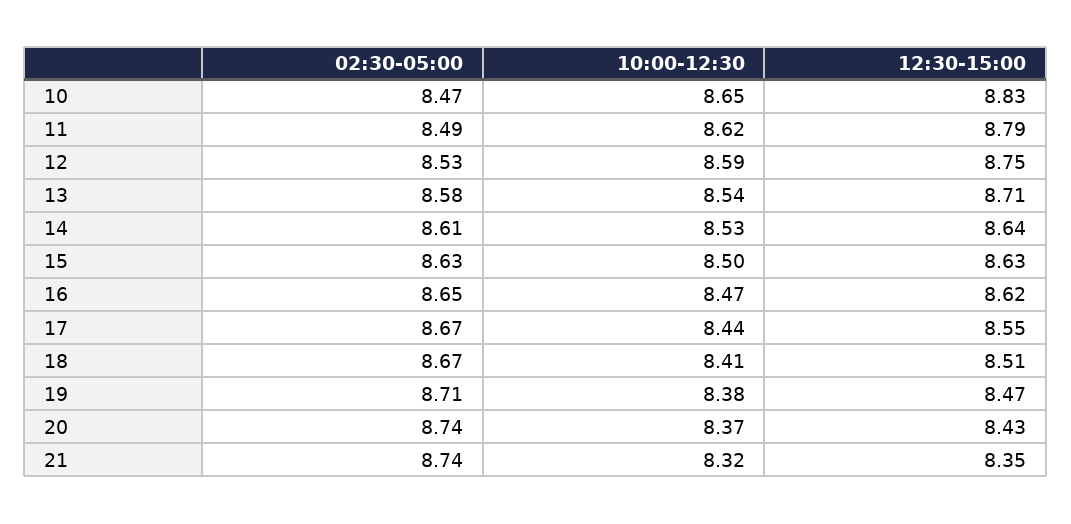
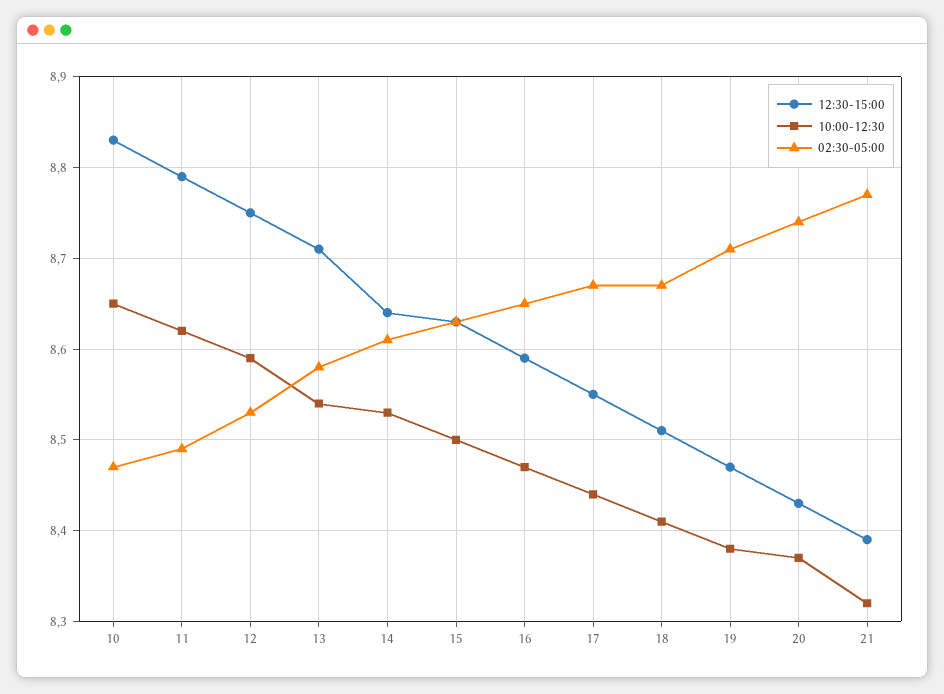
  {
    "02:30-05:00": {
      "10": 8.47,
      "11": 8.49,
      "12": 8.53,
      "13": 8.58,
      "14": 8.61,
      "15": 8.63,
      "16": 8.65,
      "17": 8.67,
      "18": 8.67,
      "19": 8.71,
      "20": 8.74,
-     "21": 8.74
+     "21": 8.77
    },
    "10:00-12:30": {
      "10": 8.65,
      "11": 8.62,
      "12": 8.59,
      "13": 8.54,
      "14": 8.53,
      "15": 8.5,
      "16": 8.47,
      "17": 8.44,
      "18": 8.41,
      "19": 8.38,
      "20": 8.37,
      "21": 8.32
    },
    "12:30-15:00": {
      "10": 8.83,
      "11": 8.79,
      "12": 8.75,
      "13": 8.71,
      "14": 8.64,
      "15": 8.63,
-     "16": 8.62,
+     "16": 8.59,
      "17": 8.55,
      "18": 8.51,
      "19": 8.47,
      "20": 8.43,
-     "21": 8.35
+     "21": 8.39
    }
  }

